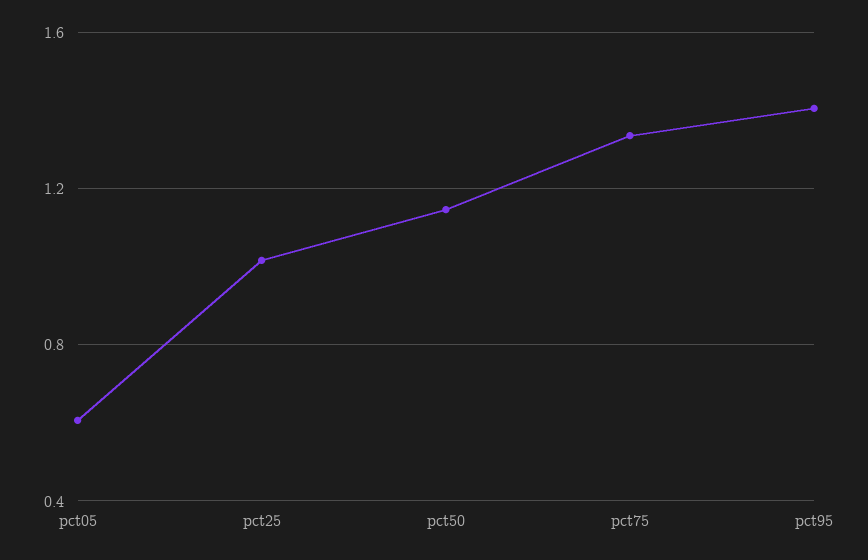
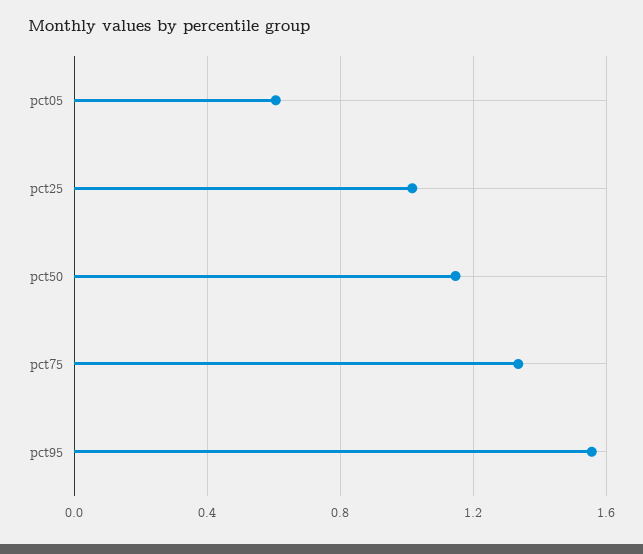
  {
    "pct05": 0.6,
    "pct25": 1,
    "pct50": 1.15,
    "pct75": 1.35,
-   "pct95": 1.4
+   "pct95": 1.55
  }

